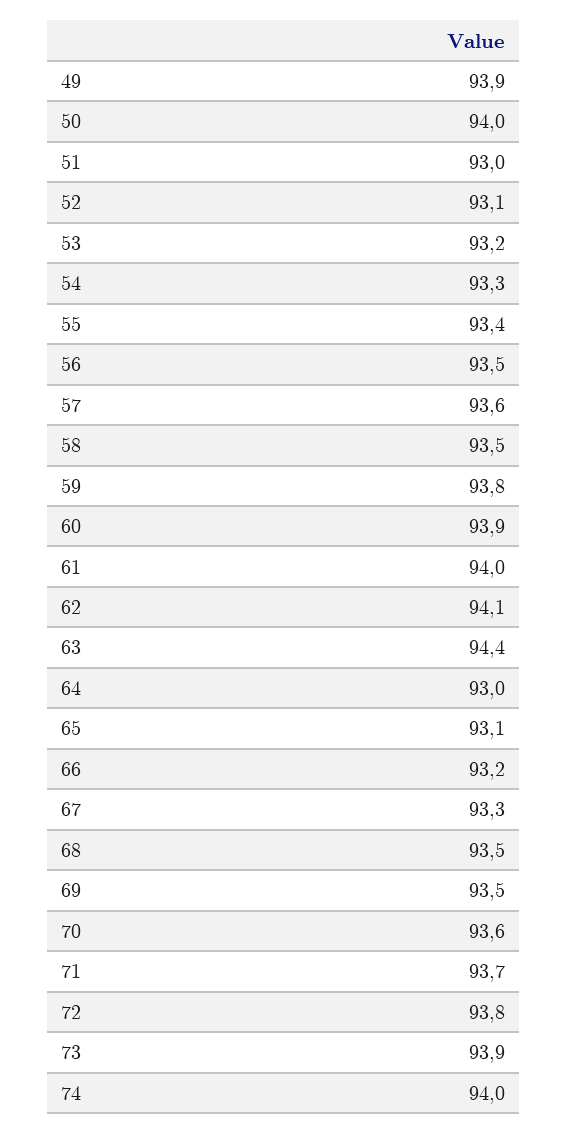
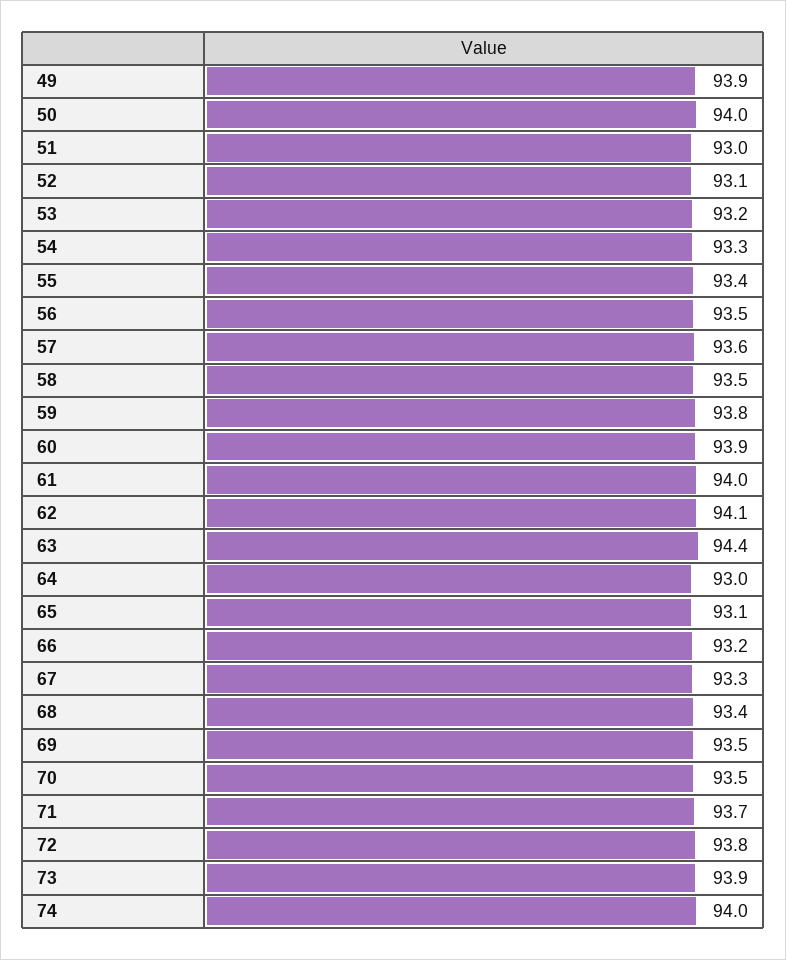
  {
    "49": 93.9,
    "50": 94,
    "51": 93,
    "52": 93.1,
    "53": 93.2,
    "54": 93.3,
    "55": 93.4,
    "56": 93.5,
    "57": 93.6,
    "58": 93.5,
    "59": 93.8,
    "60": 93.9,
    "61": 94,
    "62": 94.1,
    "63": 94.4,
    "64": 93,
    "65": 93.1,
    "66": 93.2,
    "67": 93.3,
-   "68": 93.5,
+   "68": 93.4,
    "69": 93.5,
-   "70": 93.6,
+   "70": 93.5,
    "71": 93.7,
    "72": 93.8,
    "73": 93.9,
    "74": 94
  }

